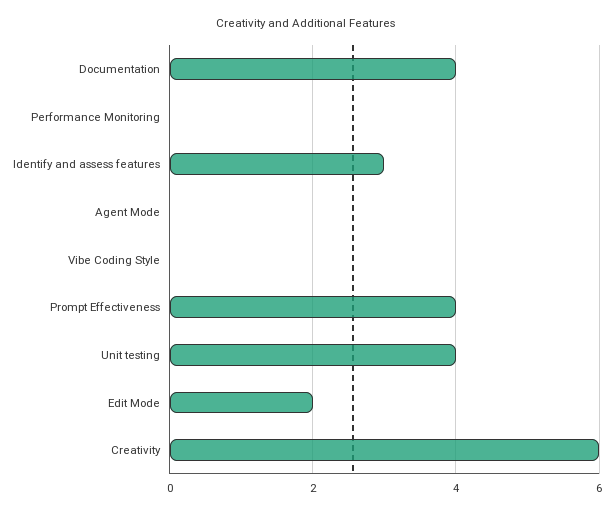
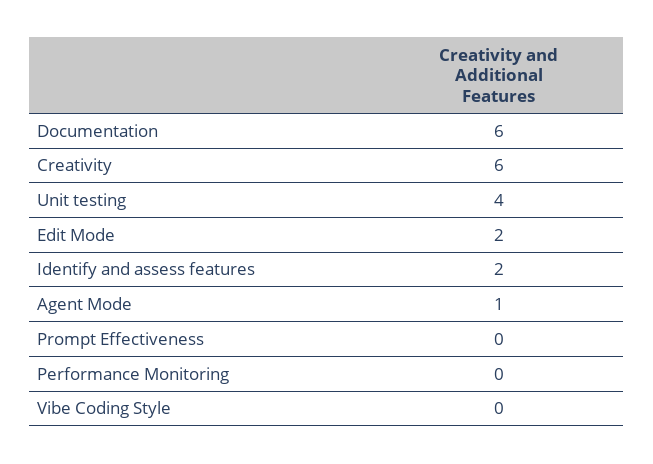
  {
-   "Documentation": 4,
+   "Documentation": 6,
    "Performance Monitoring": 0,
-   "Identify and assess features": 3,
+   "Identify and assess features": 2,
-   "Agent Mode": 0,
+   "Agent Mode": 1,
    "Vibe Coding Style": 0,
-   "Prompt Effectiveness": 4,
+   "Prompt Effectiveness": 0,
    "Unit testing": 4,
    "Edit Mode": 2,
    "Creativity": 6
  }

